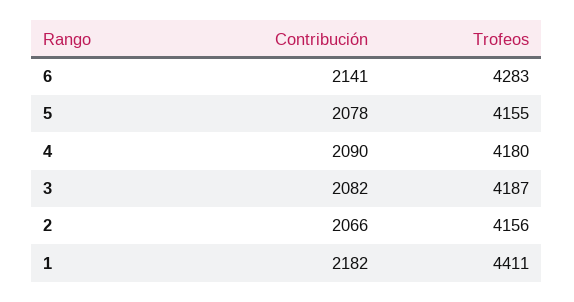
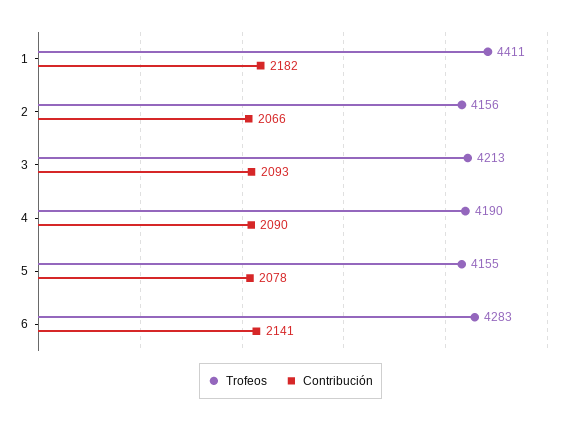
  {
    "Contribución": {
      "6": 2141,
      "5": 2078,
      "4": 2090,
-     "3": 2082,
+     "3": 2093,
      "2": 2066,
      "1": 2182
    },
    "Trofeos": {
      "6": 4283,
      "5": 4155,
-     "4": 4180,
+     "4": 4190,
-     "3": 4187,
+     "3": 4213,
      "2": 4156,
      "1": 4411
    }
  }

